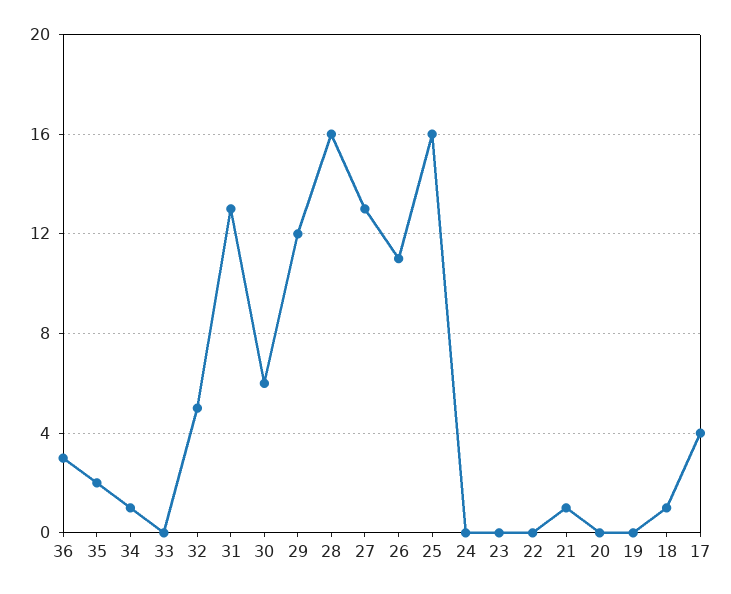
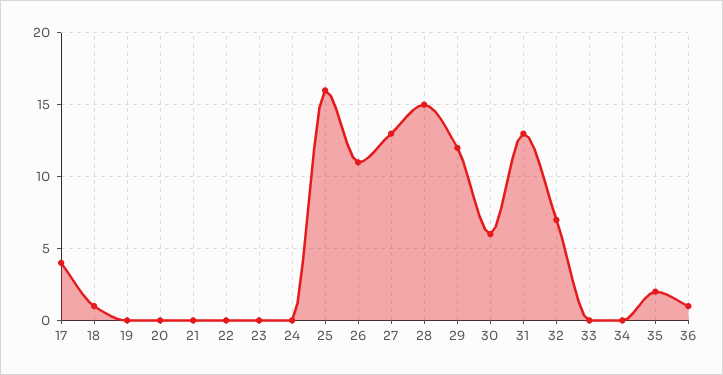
  {
-   "36": 3,
+   "36": 1,
    "35": 2,
-   "34": 1,
+   "34": 0,
    "33": 0,
-   "32": 5,
+   "32": 7,
    "31": 13,
    "30": 6,
    "29": 12,
-   "28": 16,
+   "28": 15,
    "27": 13,
    "26": 11,
    "25": 16,
    "24": 0,
    "23": 0,
    "22": 0,
-   "21": 1,
+   "21": 0,
    "20": 0,
    "19": 0,
    "18": 1,
    "17": 4
  }

